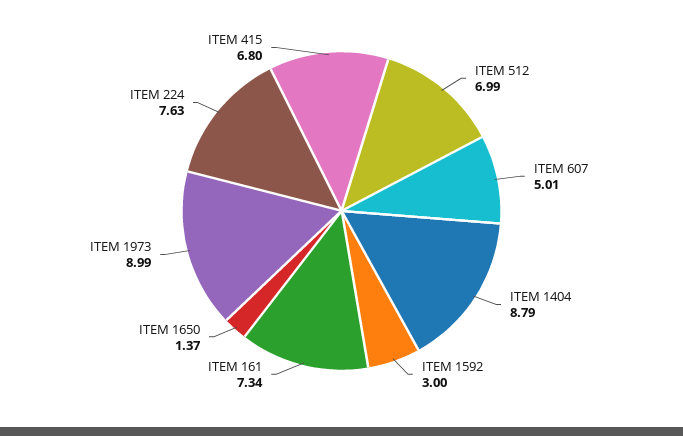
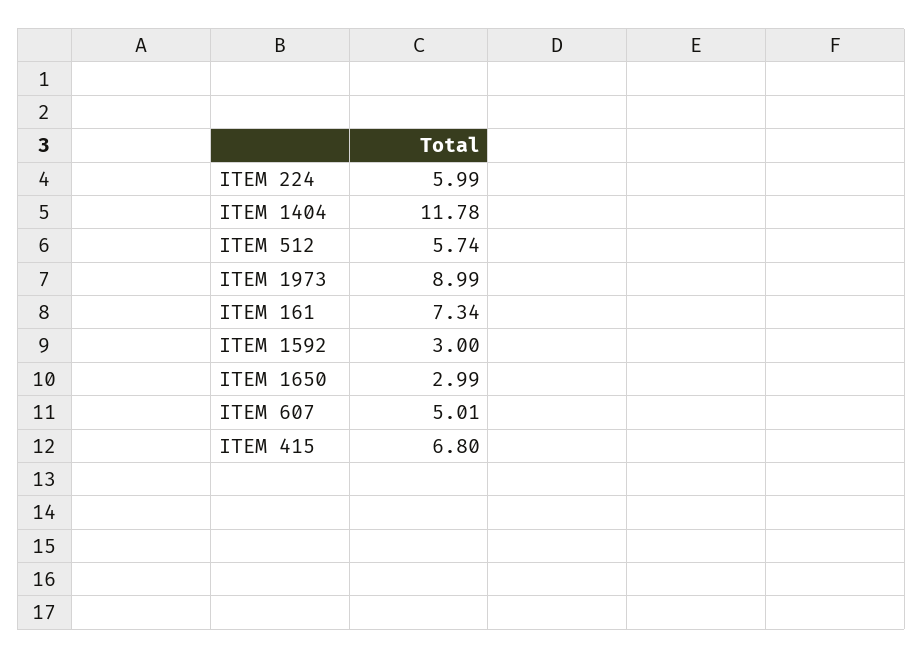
  {
-   "ITEM 512": 6.99,
+   "ITEM 512": 5.74,
    "ITEM 607": 5.01,
-   "ITEM 1404": 8.79,
+   "ITEM 1404": 11.78,
    "ITEM 1592": 3,
    "ITEM 161": 7.34,
-   "ITEM 1650": 1.37,
+   "ITEM 1650": 2.99,
    "ITEM 1973": 8.99,
-   "ITEM 224": 7.63,
+   "ITEM 224": 5.99,
    "ITEM 415": 6.8
  }

